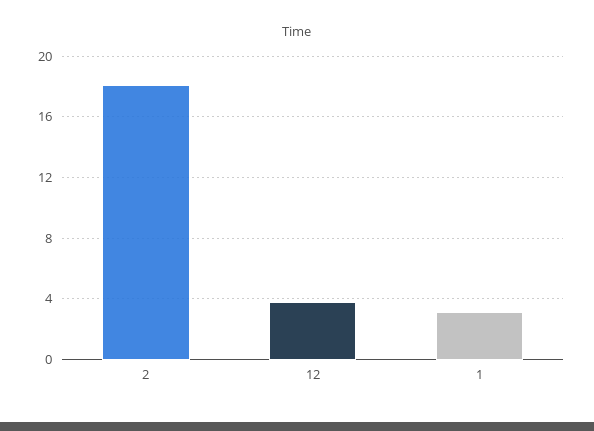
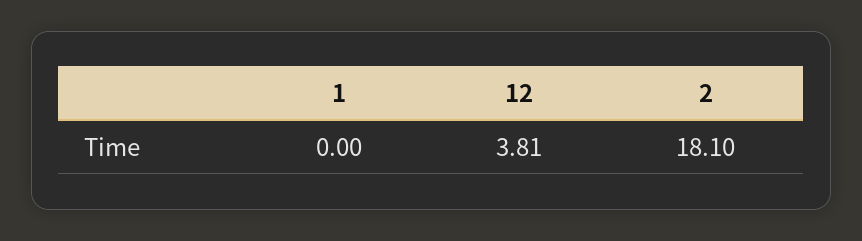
  {
    "2": 18.1,
    "12": 3.81,
-   "1": 3
+   "1": 0
  }

